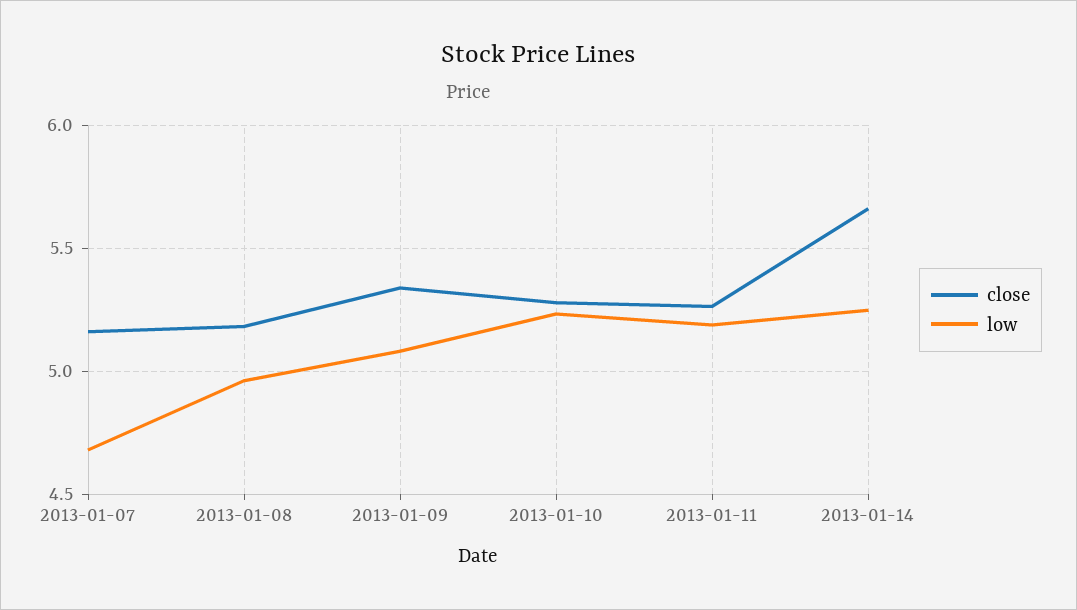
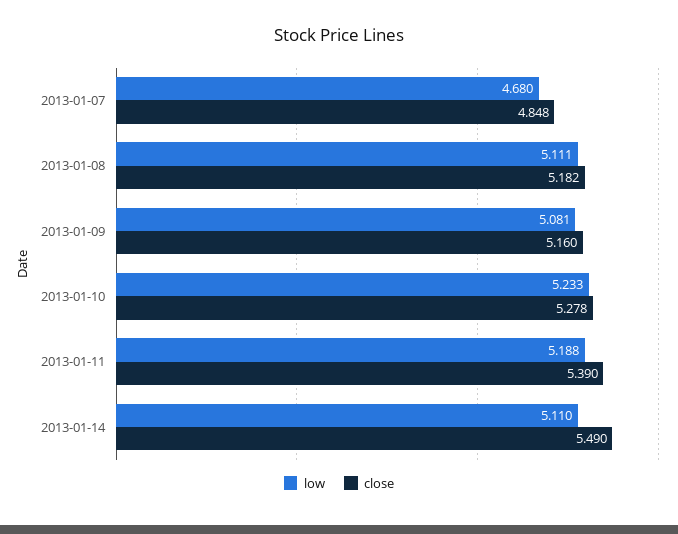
  {
    "close": {
-     "2013-01-07": 5.15,
+     "2013-01-07": 4.848,
      "2013-01-08": 5.182,
-     "2013-01-09": 5.35,
+     "2013-01-09": 5.16,
      "2013-01-10": 5.278,
-     "2013-01-11": 5.25,
+     "2013-01-11": 5.39,
-     "2013-01-14": 5.65
+     "2013-01-14": 5.49
    },
    "low": {
      "2013-01-07": 4.68,
-     "2013-01-08": 4.95,
+     "2013-01-08": 5.111,
      "2013-01-09": 5.081,
      "2013-01-10": 5.233,
      "2013-01-11": 5.188,
-     "2013-01-14": 5.25
+     "2013-01-14": 5.11
    }
  }

